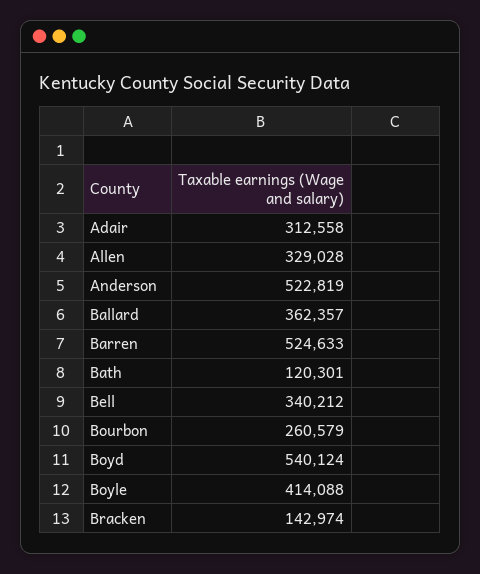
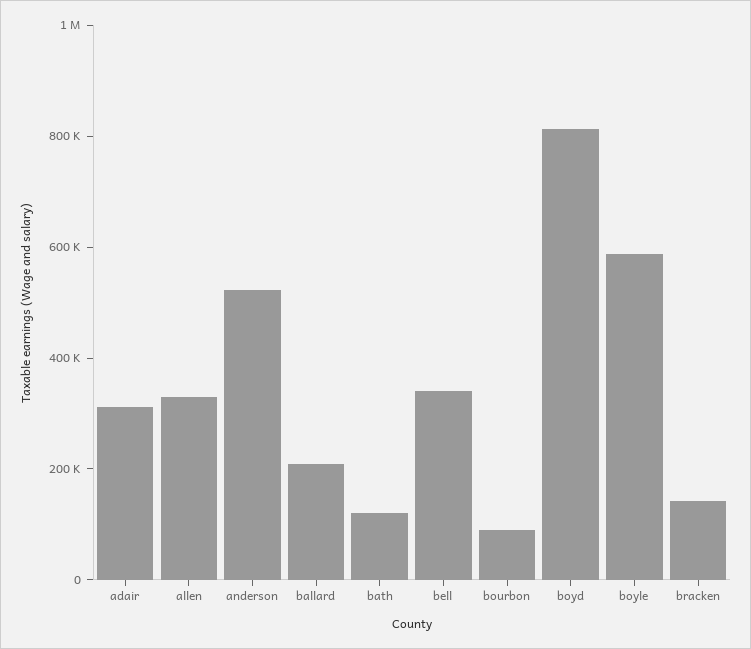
  {
    "Adair": 312558,
    "Allen": 329028,
    "Anderson": 522819,
-   "Ballard": 362357,
+   "Ballard": 200000,
-   "Barren": 524633,
    "Bath": 120301,
    "Bell": 340212,
-   "Bourbon": 260579,
+   "Bourbon": 100000,
-   "Boyd": 540124,
+   "Boyd": 800000,
-   "Boyle": 414088,
+   "Boyle": 600000,
    "Bracken": 142974
  }

